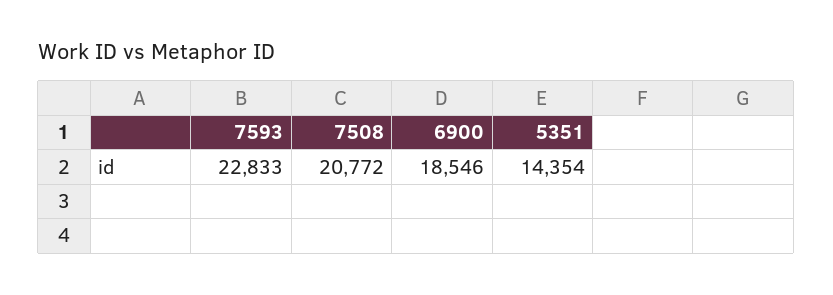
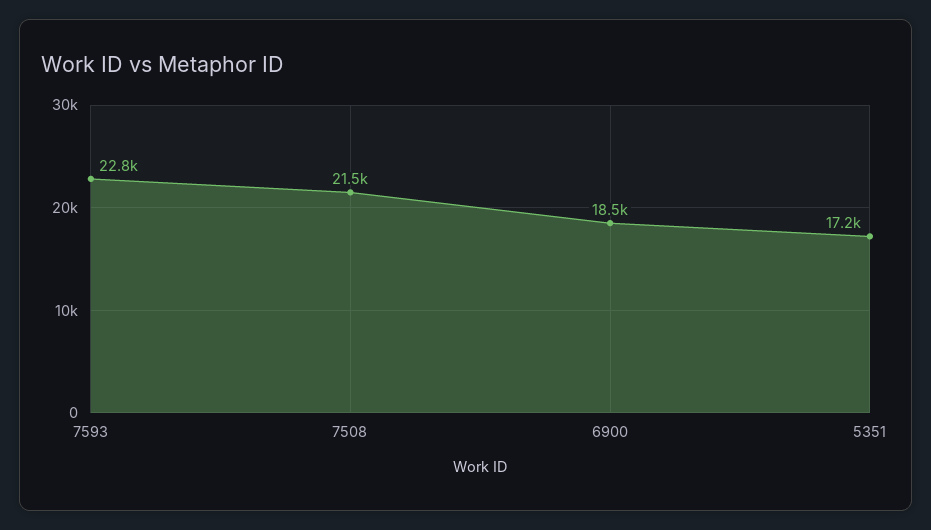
  {
    "7593": 22833,
-   "7508": 20772,
+   "7508": 21500,
    "6900": 18546,
-   "5351": 14354
+   "5351": 17200
  }

